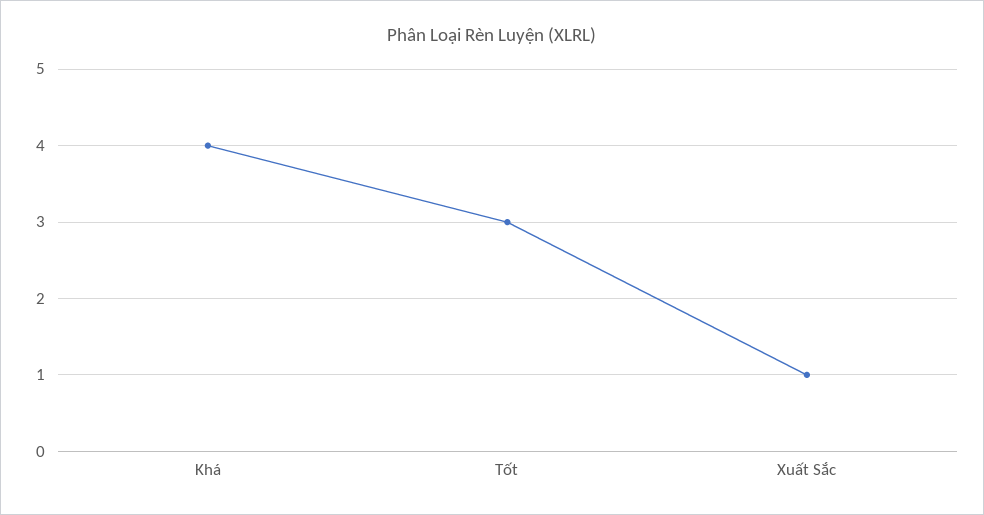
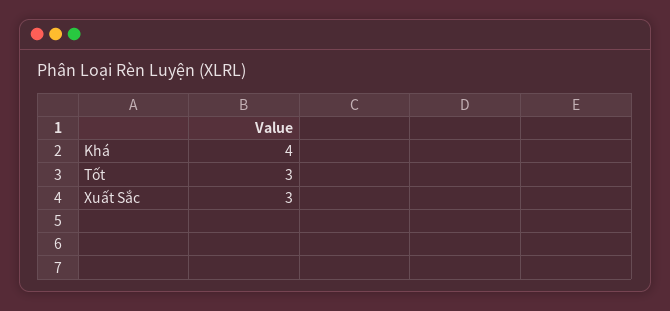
  {
    "Khá": 4,
    "Tốt": 3,
-   "Xuất Sắc": 1
+   "Xuất Sắc": 3
  }

